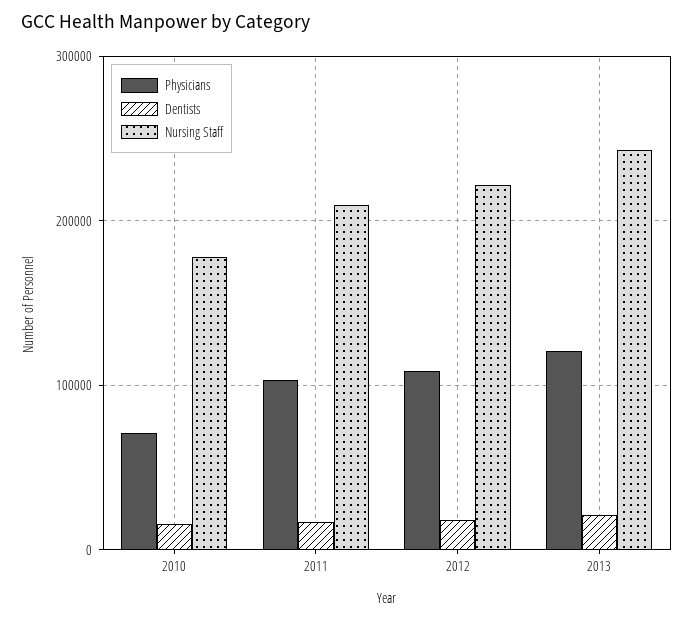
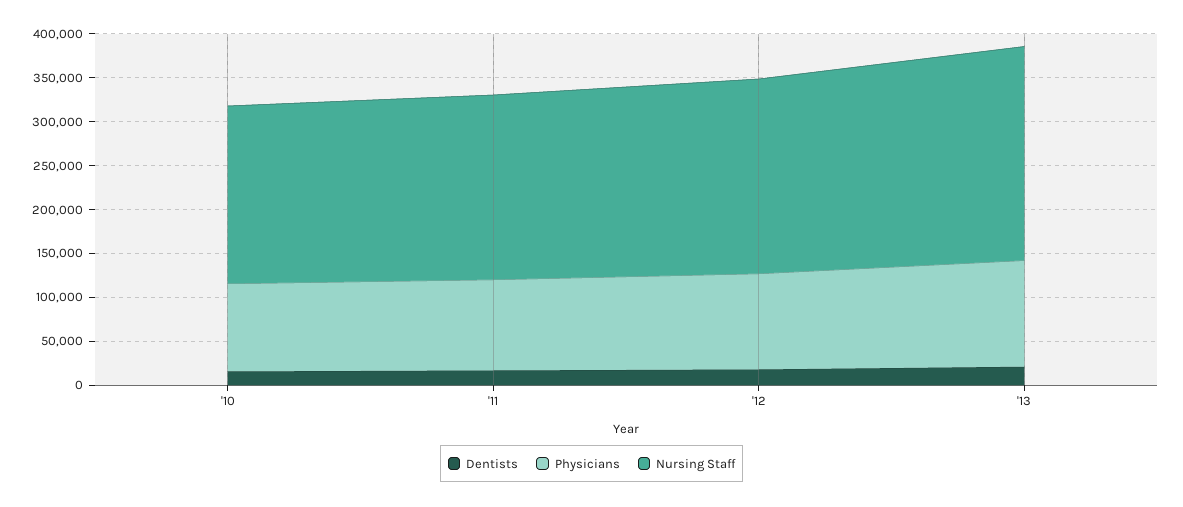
  {
    "Physicians": {
-     "2010": 70000,
+     "2010": 100000,
      "2011": 100000,
      "2012": 110000,
      "2013": 120000
    },
    "Dentists": {
      "2010": 20000,
      "2011": 20000,
      "2012": 20000,
      "2013": 20000
    },
    "Nursing Staff": {
-     "2010": 180000,
+     "2010": 200000,
      "2011": 210000,
      "2012": 220000,
      "2013": 240000
    }
  }

